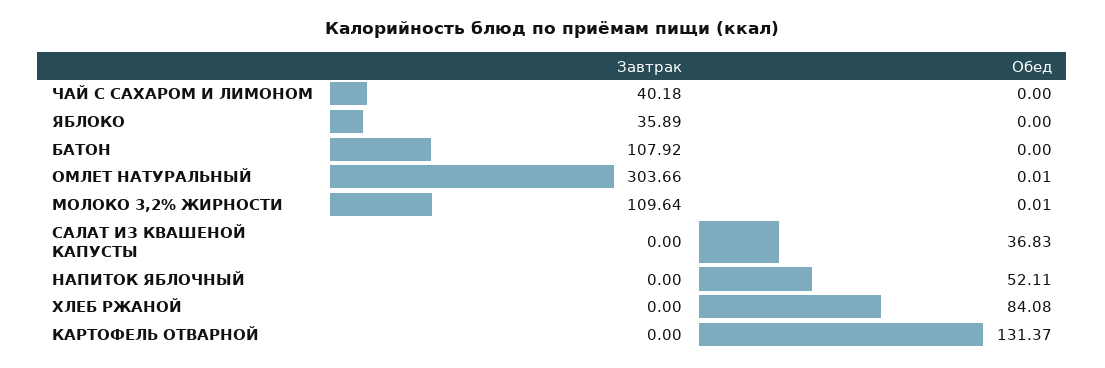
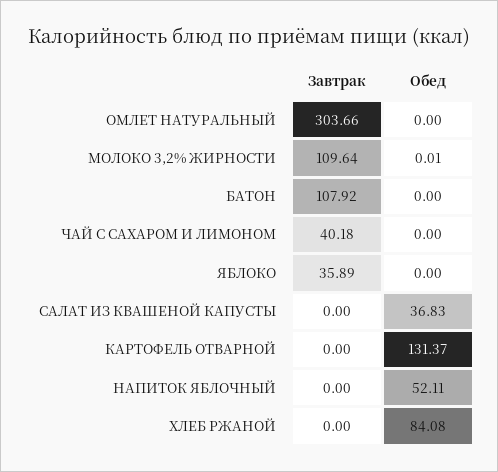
  {
    "Завтрак": {
      "ЧАЙ С САХАРОМ И ЛИМОНОМ": 40.18,
      "ЯБЛОКО": 35.89,
      "БАТОН": 107.92,
      "ОМЛЕТ НАТУРАЛЬНЫЙ": 303.66,
      "МОЛОКО 3,2% ЖИРНОСТИ": 109.64,
      "САЛАТ ИЗ КВАШЕНОЙ КАПУСТЫ": 0,
      "НАПИТОК ЯБЛОЧНЫЙ": 0,
      "ХЛЕБ РЖАНОЙ": 0,
      "КАРТОФЕЛЬ ОТВАРНОЙ": 0
    },
    "Обед": {
      "ЧАЙ С САХАРОМ И ЛИМОНОМ": 0,
      "ЯБЛОКО": 0,
      "БАТОН": 0,
-     "ОМЛЕТ НАТУРАЛЬНЫЙ": 0.01,
+     "ОМЛЕТ НАТУРАЛЬНЫЙ": 0,
      "МОЛОКО 3,2% ЖИРНОСТИ": 0.01,
      "САЛАТ ИЗ КВАШЕНОЙ КАПУСТЫ": 36.83,
      "НАПИТОК ЯБЛОЧНЫЙ": 52.11,
      "ХЛЕБ РЖАНОЙ": 84.08,
      "КАРТОФЕЛЬ ОТВАРНОЙ": 131.37
    }
  }

